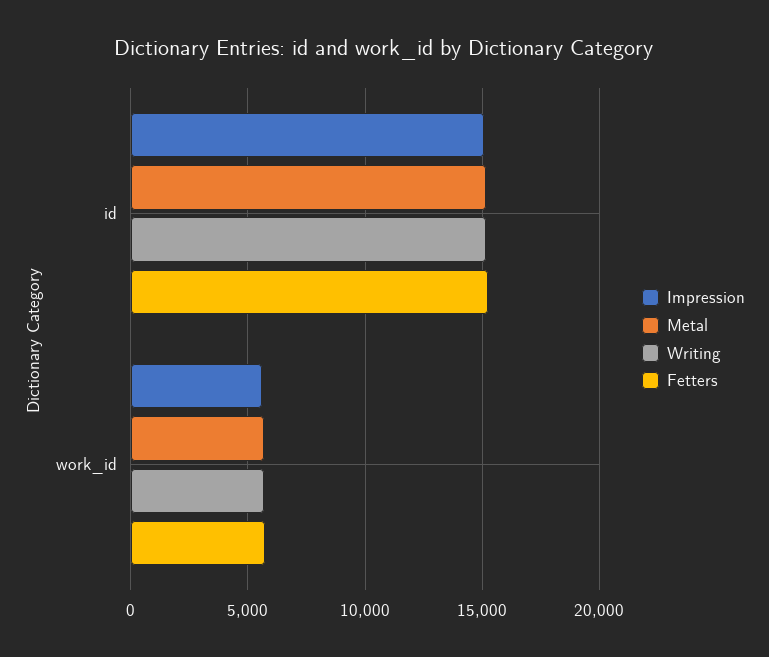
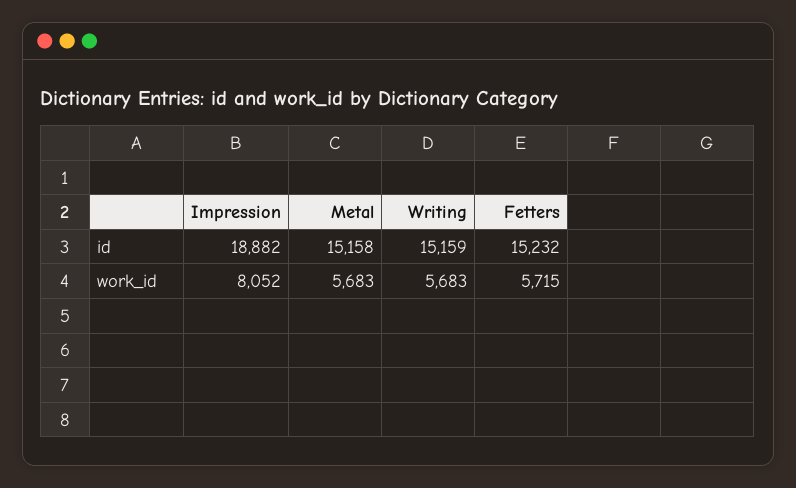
  {
    "Impression": {
-     "id": 15000,
+     "id": 18882,
-     "work_id": 5500
+     "work_id": 8052
    },
    "Metal": {
      "id": 15158,
      "work_id": 5683
    },
    "Writing": {
      "id": 15159,
      "work_id": 5683
    },
    "Fetters": {
      "id": 15232,
      "work_id": 5715
    }
  }

